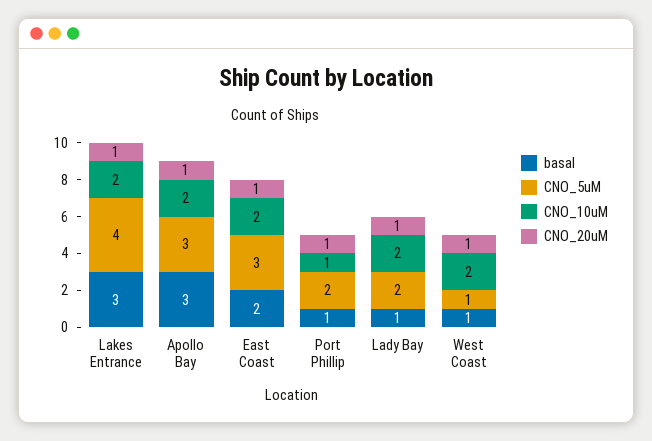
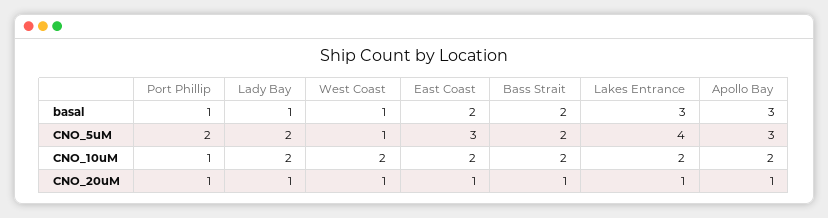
  {
    "basal": {
      "Lakes Entrance": 3,
      "Apollo Bay": 3,
      "East Coast": 2,
      "Port Phillip": 1,
      "Lady Bay": 1,
-     "West Coast": 1
+     "West Coast": 1,
+     "Bass Strait": 2
    },
    "CNO_5uM": {
      "Lakes Entrance": 4,
      "Apollo Bay": 3,
      "East Coast": 3,
      "Port Phillip": 2,
      "Lady Bay": 2,
-     "West Coast": 1
+     "West Coast": 1,
+     "Bass Strait": 2
    },
    "CNO_10uM": {
      "Lakes Entrance": 2,
      "Apollo Bay": 2,
      "East Coast": 2,
      "Port Phillip": 1,
      "Lady Bay": 2,
-     "West Coast": 2
+     "West Coast": 2,
+     "Bass Strait": 2
    },
    "CNO_20uM": {
      "Lakes Entrance": 1,
      "Apollo Bay": 1,
      "East Coast": 1,
      "Port Phillip": 1,
      "Lady Bay": 1,
-     "West Coast": 1
+     "West Coast": 1,
+     "Bass Strait": 1
    }
  }

